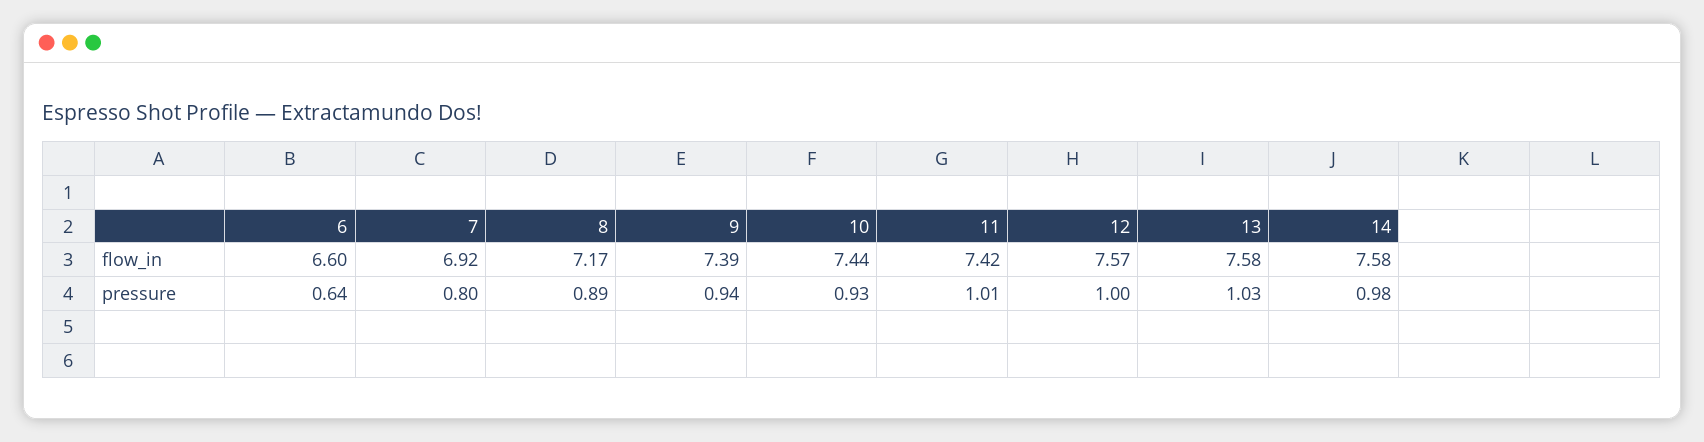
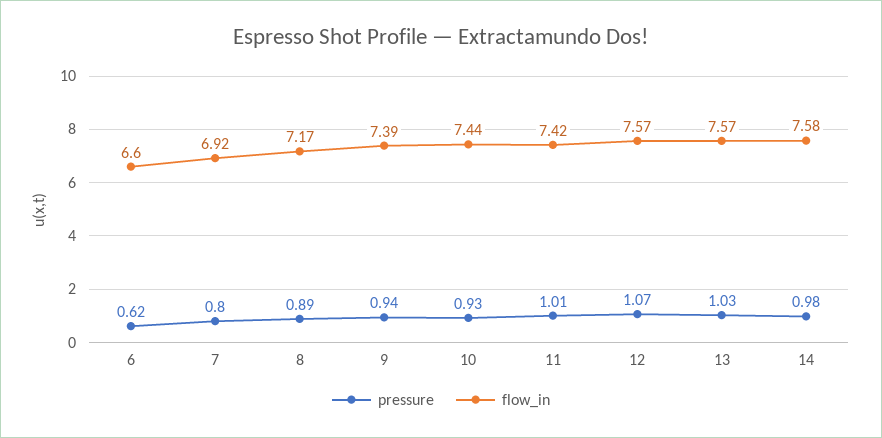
  {
    "flow_in": {
      "6": 6.6,
      "7": 6.92,
      "8": 7.17,
      "9": 7.39,
      "10": 7.44,
      "11": 7.42,
      "12": 7.57,
-     "13": 7.58,
+     "13": 7.57,
      "14": 7.58
    },
    "pressure": {
-     "6": 0.64,
+     "6": 0.62,
      "7": 0.8,
      "8": 0.89,
      "9": 0.94,
      "10": 0.93,
      "11": 1.01,
-     "12": 1,
+     "12": 1.07,
      "13": 1.03,
      "14": 0.98
    }
  }

